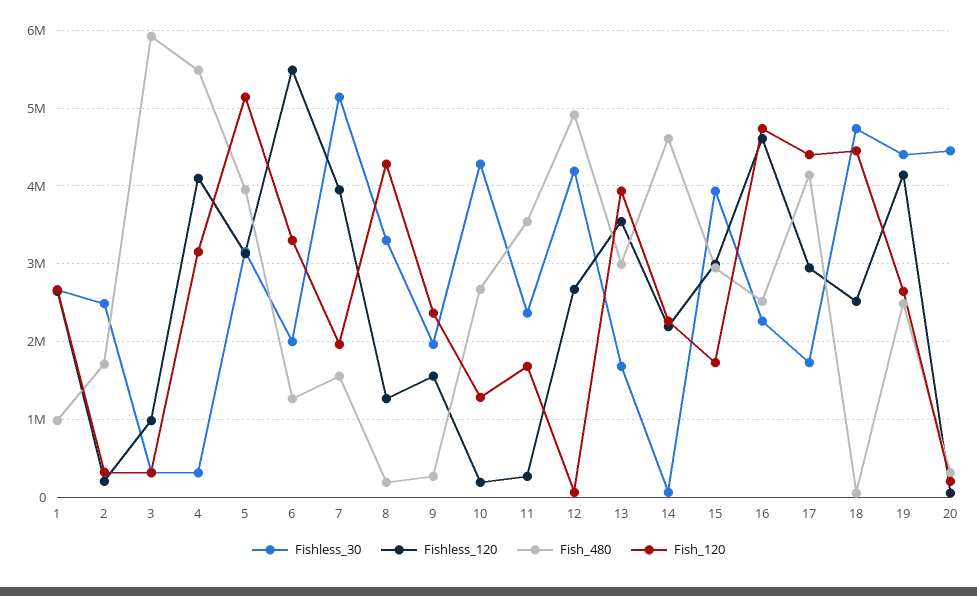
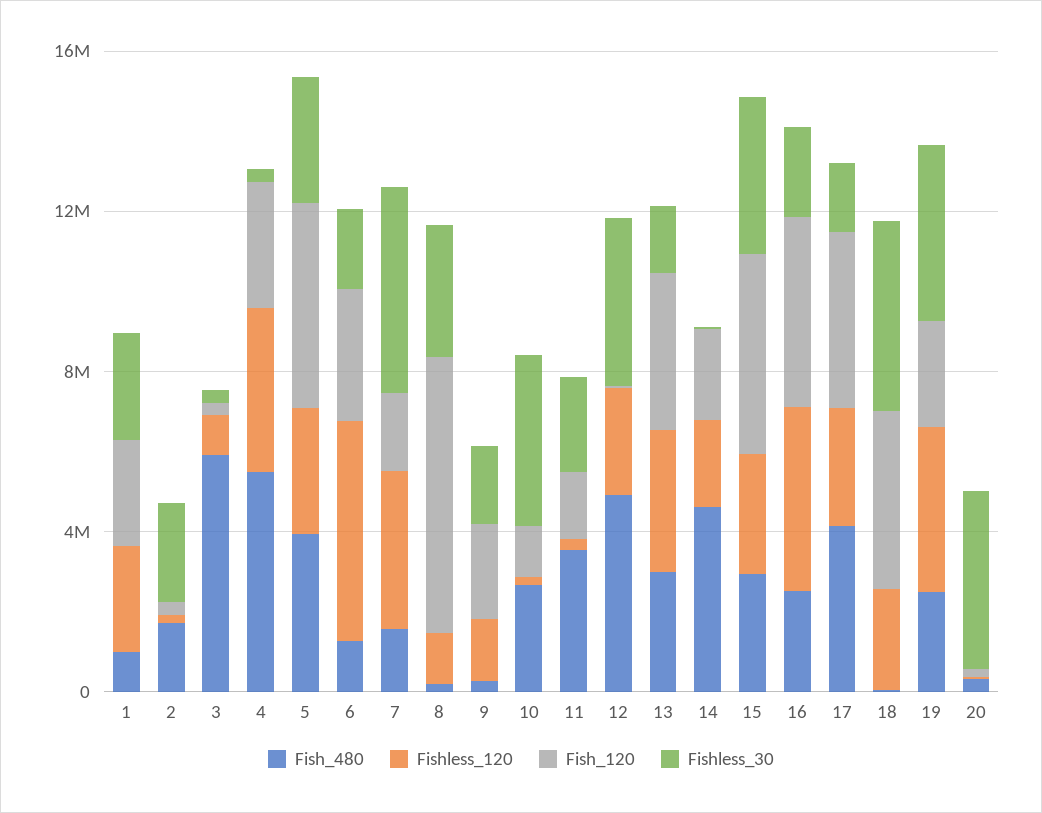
  {
    "Fishless_30": {
      "1": 2700000,
      "2": 2500000,
      "3": 300000,
      "4": 300000,
      "5": 3200000,
      "6": 2000000,
      "7": 5100000,
      "8": 3300000,
      "9": 2000000,
      "10": 4300000,
      "11": 2400000,
      "12": 4200000,
      "13": 1700000,
      "14": 100000,
      "15": 3900000,
      "16": 2300000,
      "17": 1700000,
      "18": 4700000,
      "19": 4400000,
      "20": 4400000
    },
    "Fishless_120": {
      "1": 2600000,
      "2": 200000,
      "3": 1000000,
      "4": 4100000,
      "5": 3100000,
      "6": 5500000,
      "7": 3900000,
      "8": 1300000,
      "9": 1600000,
      "10": 200000,
      "11": 300000,
      "12": 2700000,
      "13": 3500000,
      "14": 2200000,
      "15": 3000000,
      "16": 4600000,
      "17": 2900000,
      "18": 2500000,
      "19": 4100000,
      "20": 100000
    },
    "Fish_480": {
      "1": 1000000,
      "2": 1700000,
      "3": 5900000,
      "4": 5500000,
      "5": 3900000,
      "6": 1300000,
      "7": 1600000,
      "8": 200000,
      "9": 300000,
      "10": 2700000,
      "11": 3500000,
      "12": 4900000,
      "13": 3000000,
      "14": 4600000,
      "15": 2900000,
      "16": 2500000,
      "17": 4100000,
      "18": 100000,
      "19": 2500000,
      "20": 300000
    },
    "Fish_120": {
      "1": 2700000,
      "2": 300000,
      "3": 300000,
      "4": 3200000,
      "5": 5100000,
      "6": 3300000,
      "7": 2000000,
-     "8": 4300000,
+     "8": 7000000,
      "9": 2400000,
      "10": 1300000,
      "11": 1700000,
      "12": 100000,
      "13": 3900000,
      "14": 2300000,
-     "15": 1700000,
+     "15": 5000000,
      "16": 4700000,
      "17": 4400000,
      "18": 4400000,
      "19": 2600000,
      "20": 200000
    }
  }

